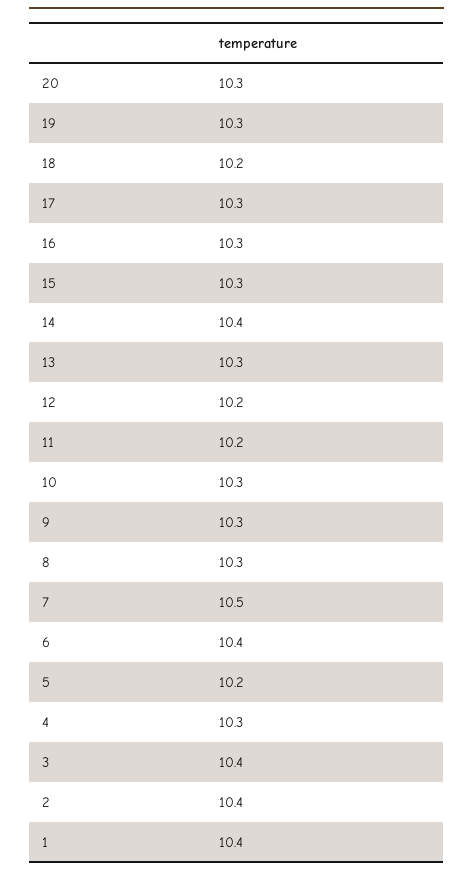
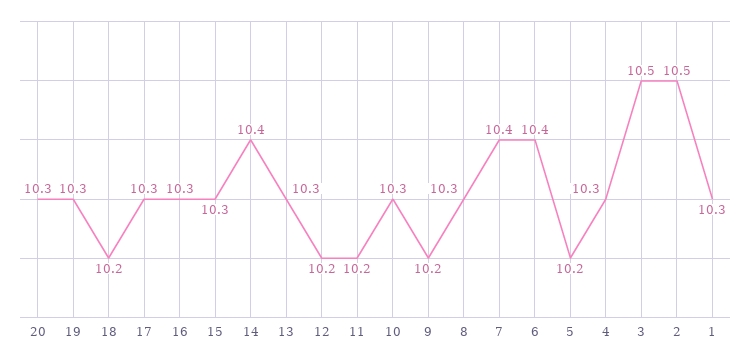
  {
    "20": 10.3,
    "19": 10.3,
    "18": 10.2,
    "17": 10.3,
    "16": 10.3,
    "15": 10.3,
    "14": 10.4,
    "13": 10.3,
    "12": 10.2,
    "11": 10.2,
    "10": 10.3,
-   "9": 10.3,
+   "9": 10.2,
    "8": 10.3,
-   "7": 10.5,
+   "7": 10.4,
    "6": 10.4,
    "5": 10.2,
    "4": 10.3,
-   "3": 10.4,
+   "3": 10.5,
-   "2": 10.4,
+   "2": 10.5,
-   "1": 10.4
+   "1": 10.3
  }

